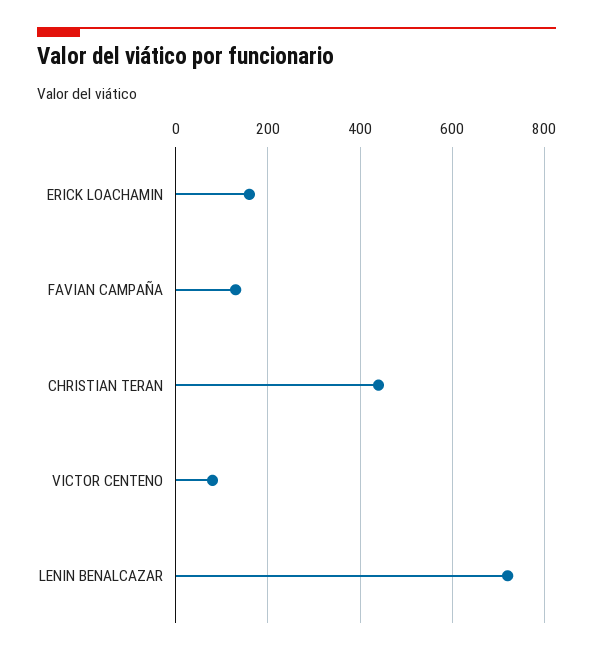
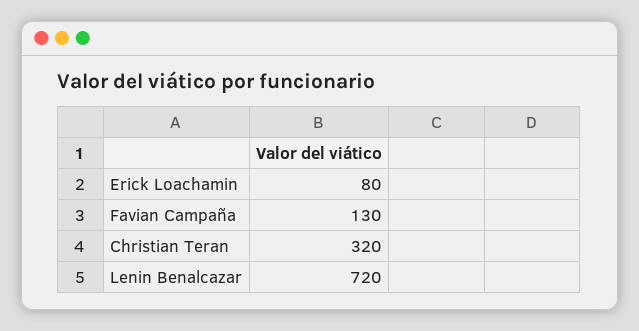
  {
-   "ERICK LOACHAMIN": 160,
+   "ERICK LOACHAMIN": 80,
    "FAVIAN CAMPAÑA": 130,
-   "CHRISTIAN TERAN": 440,
+   "CHRISTIAN TERAN": 320,
-   "VICTOR CENTENO": 80,
    "LENIN BENALCAZAR": 720
  }

